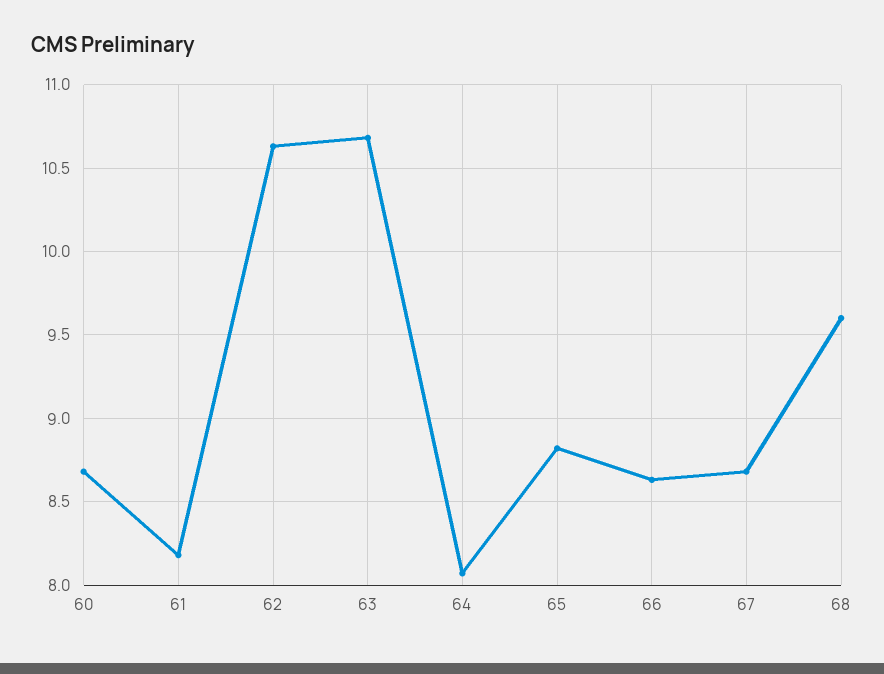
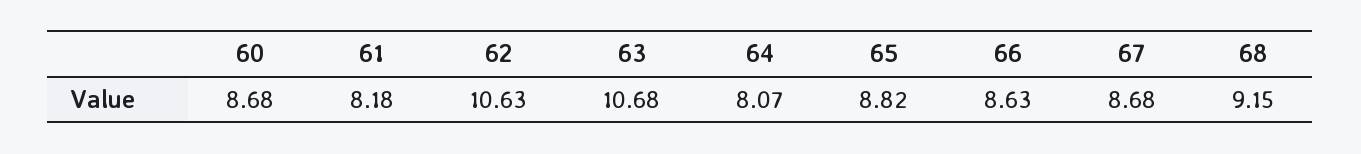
  {
    "60": 8.68,
    "61": 8.18,
    "62": 10.63,
    "63": 10.68,
    "64": 8.07,
    "65": 8.82,
    "66": 8.63,
    "67": 8.68,
-   "68": 9.6
+   "68": 9.15
  }

